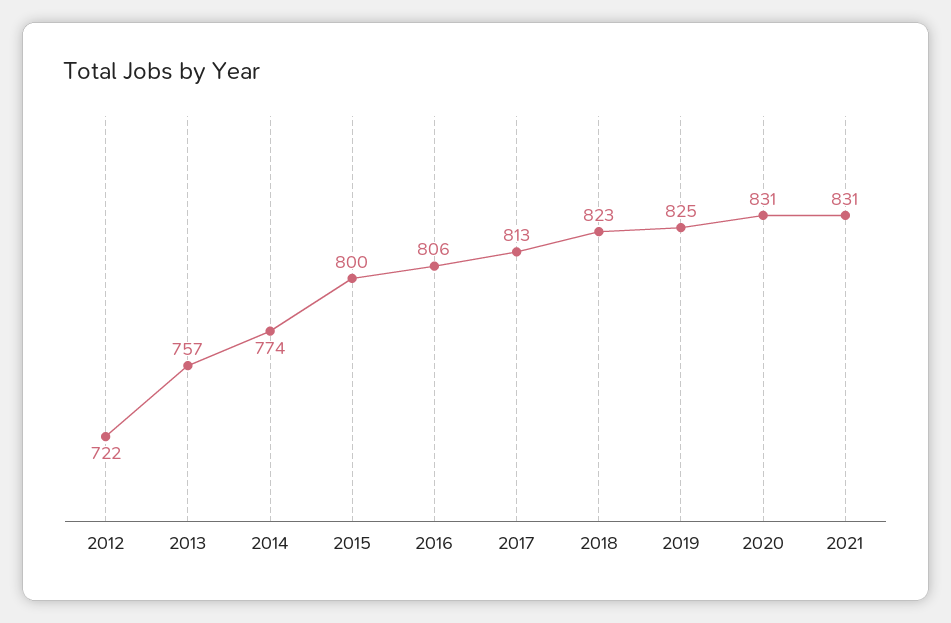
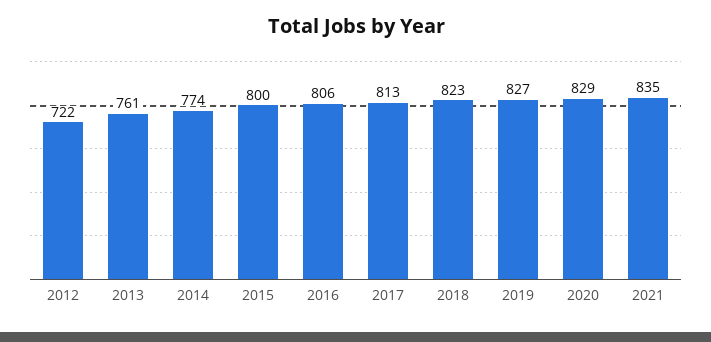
  {
    "2012": 722,
-   "2013": 757,
+   "2013": 761,
    "2014": 774,
    "2015": 800,
    "2016": 806,
    "2017": 813,
    "2018": 823,
-   "2019": 825,
+   "2019": 827,
-   "2020": 831,
+   "2020": 829,
-   "2021": 831
+   "2021": 835
  }

